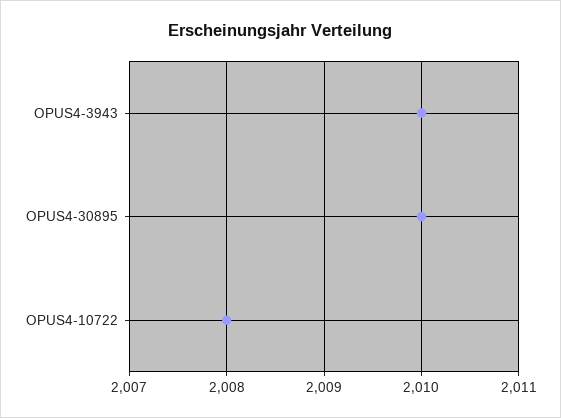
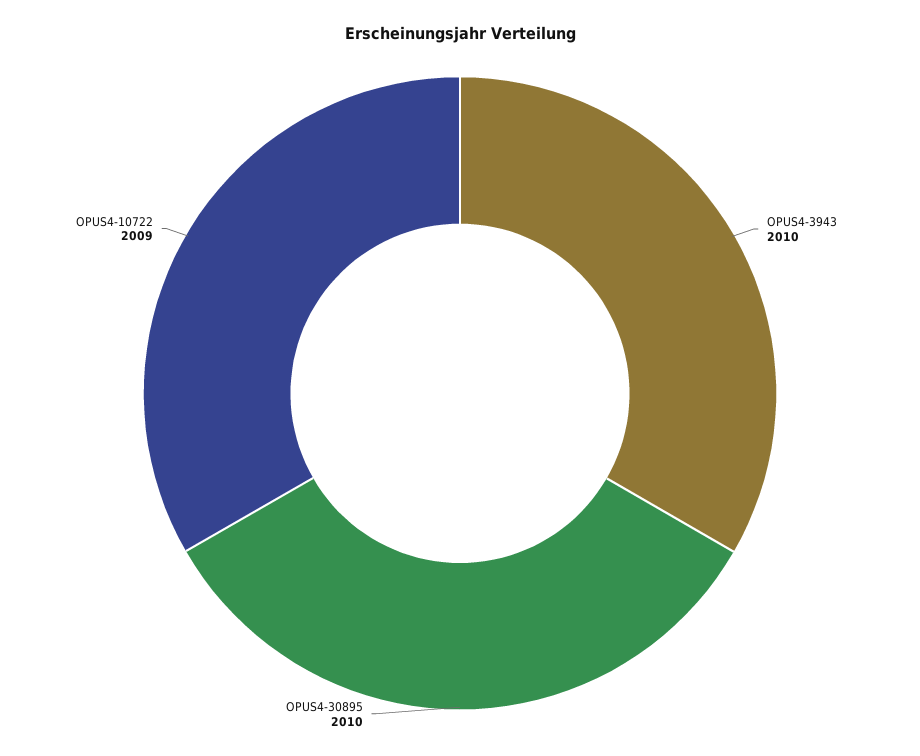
  {
    "OPUS4-3943": 2010,
    "OPUS4-30895": 2010,
-   "OPUS4-10722": 2008
+   "OPUS4-10722": 2009
  }

